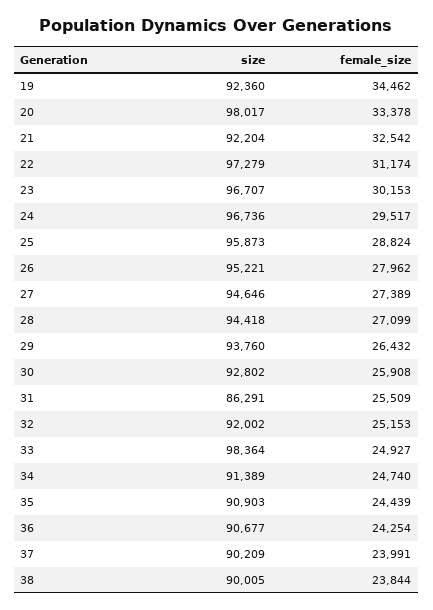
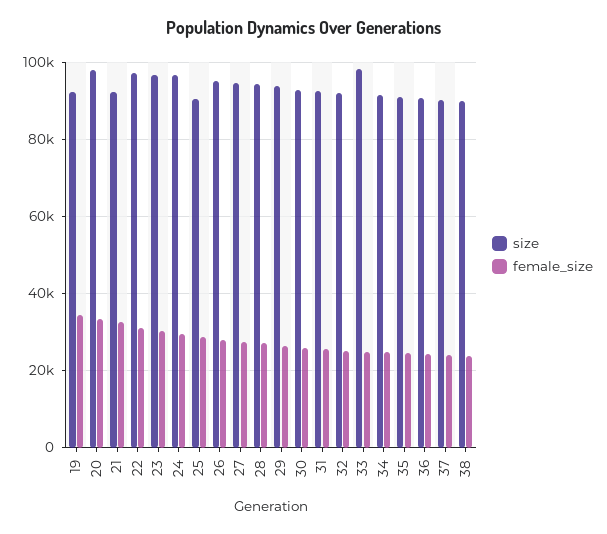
  {
    "size": {
      "19": 92360,
      "20": 98017,
      "21": 92204,
      "22": 97279,
      "23": 96707,
      "24": 96736,
-     "25": 95873,
+     "25": 90000,
      "26": 95221,
      "27": 94646,
      "28": 94418,
      "29": 93760,
      "30": 92802,
-     "31": 86291,
+     "31": 92000,
      "32": 92002,
      "33": 98364,
      "34": 91389,
      "35": 90903,
      "36": 90677,
      "37": 90209,
      "38": 90005
    },
    "female_size": {
      "19": 34462,
      "20": 33378,
      "21": 32542,
      "22": 31174,
      "23": 30153,
      "24": 29517,
      "25": 28824,
      "26": 27962,
      "27": 27389,
      "28": 27099,
      "29": 26432,
      "30": 25908,
      "31": 25509,
      "32": 25153,
      "33": 24927,
      "34": 24740,
      "35": 24439,
      "36": 24254,
      "37": 23991,
      "38": 23844
    }
  }

